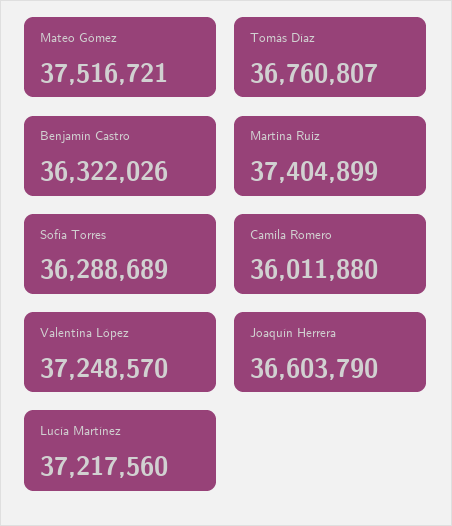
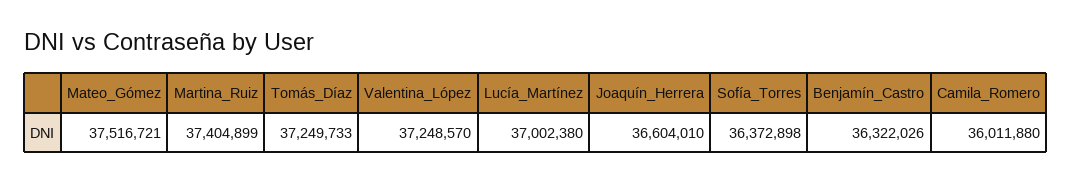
  {
    "Mateo Gómez": 37516721,
-   "Tomás Díaz": 36760807,
+   "Tomás Díaz": 37249733,
    "Benjamín Castro": 36322026,
    "Martina Ruiz": 37404899,
-   "Sofía Torres": 36288689,
+   "Sofía Torres": 36372898,
    "Camila Romero": 36011880,
    "Valentina López": 37248570,
-   "Joaquín Herrera": 36603790,
+   "Joaquín Herrera": 36604010,
-   "Lucía Martínez": 37217560
+   "Lucía Martínez": 37002380
  }

